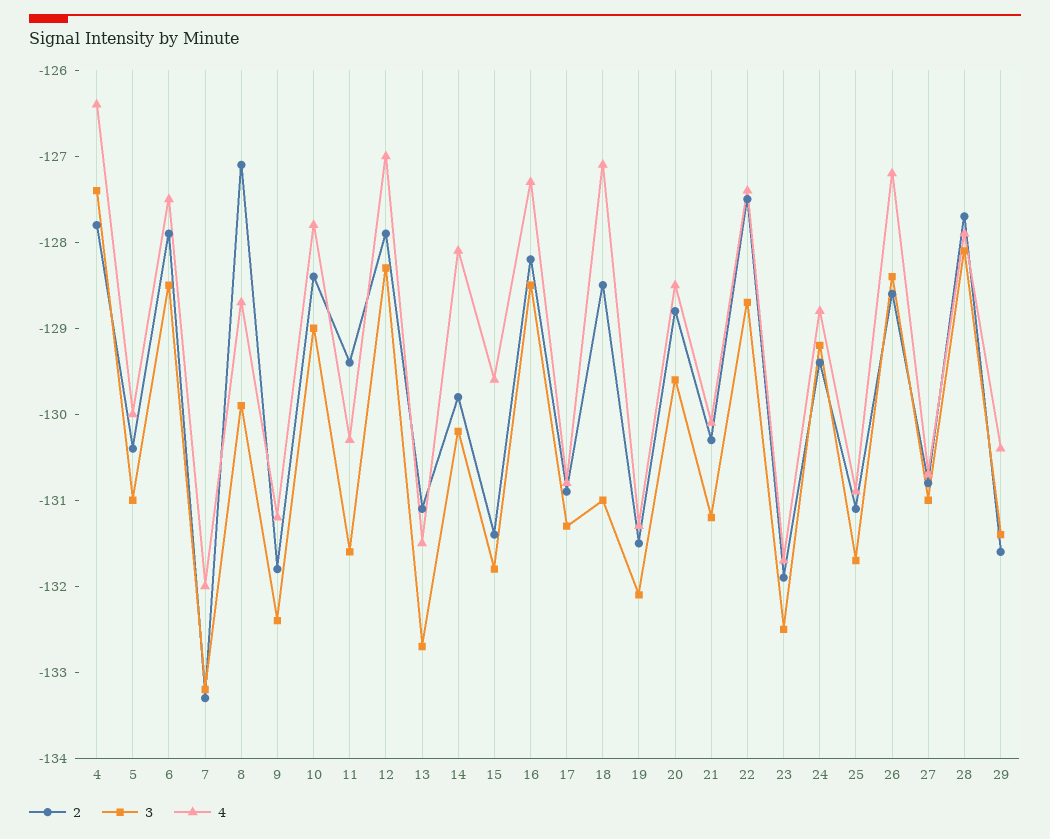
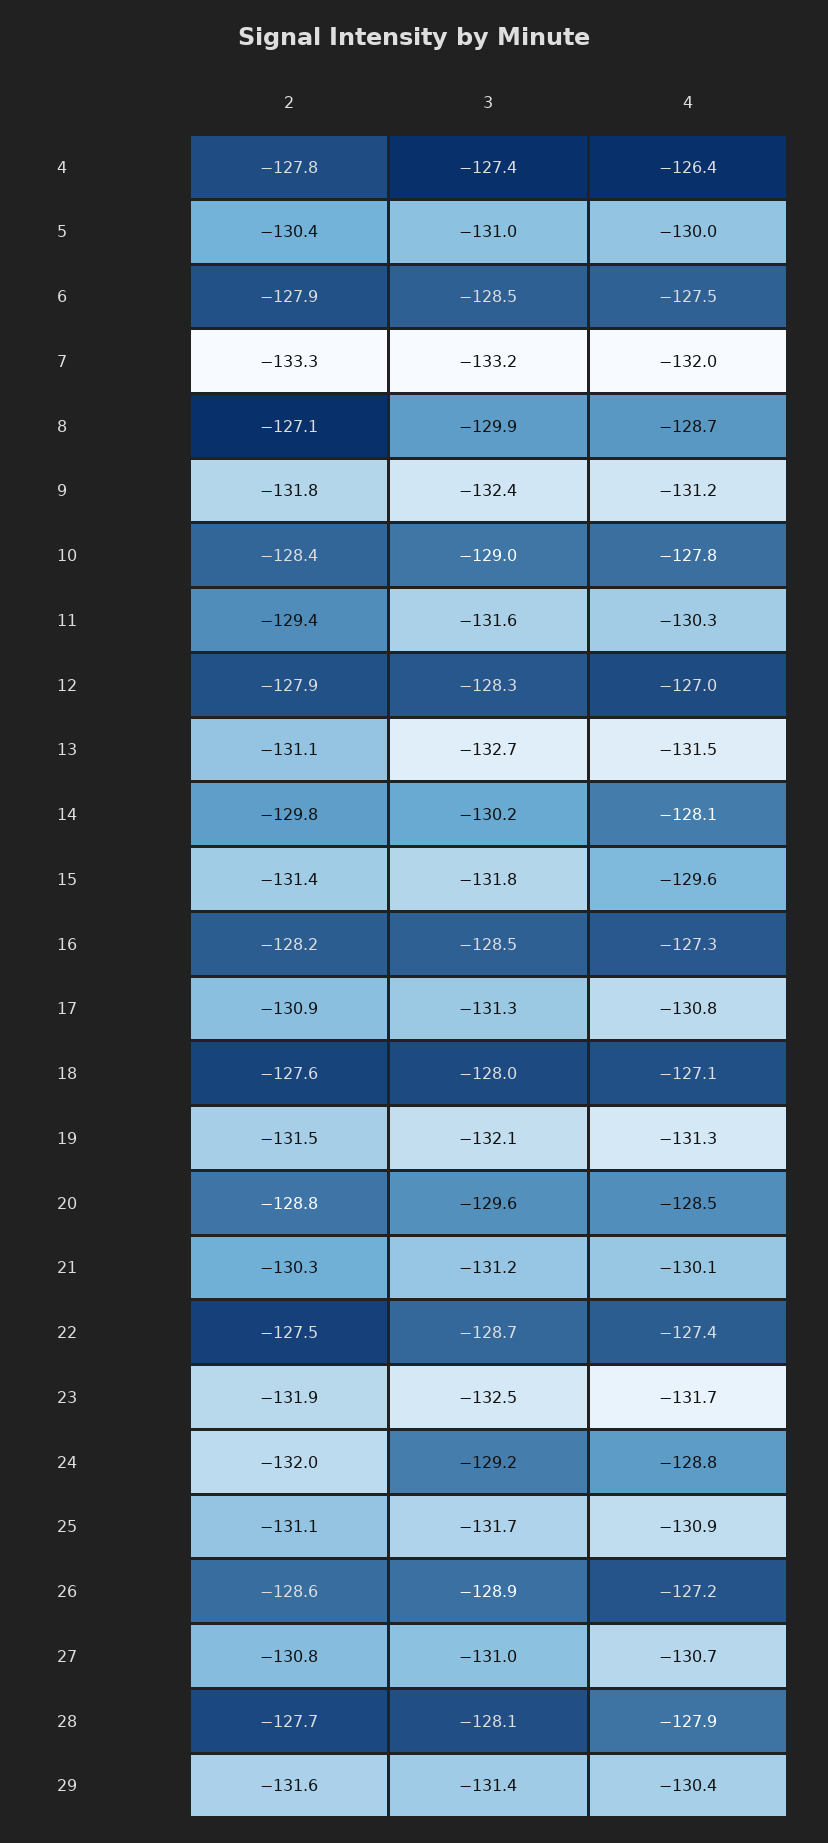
  {
    "2": {
      "4": -127.8,
      "5": -130.4,
      "6": -127.9,
      "7": -133.3,
      "8": -127.1,
      "9": -131.8,
      "10": -128.4,
      "11": -129.4,
      "12": -127.9,
      "13": -131.1,
      "14": -129.8,
      "15": -131.4,
      "16": -128.2,
      "17": -130.9,
-     "18": -128.5,
+     "18": -127.6,
      "19": -131.5,
      "20": -128.8,
      "21": -130.3,
      "22": -127.5,
      "23": -131.9,
-     "24": -129.4,
+     "24": -132,
      "25": -131.1,
      "26": -128.6,
      "27": -130.8,
      "28": -127.7,
      "29": -131.6
    },
    "3": {
      "4": -127.4,
      "5": -131,
      "6": -128.5,
      "7": -133.2,
      "8": -129.9,
      "9": -132.4,
      "10": -129,
      "11": -131.6,
      "12": -128.3,
      "13": -132.7,
      "14": -130.2,
      "15": -131.8,
      "16": -128.5,
      "17": -131.3,
-     "18": -131,
+     "18": -128,
      "19": -132.1,
      "20": -129.6,
      "21": -131.2,
      "22": -128.7,
      "23": -132.5,
      "24": -129.2,
      "25": -131.7,
-     "26": -128.4,
+     "26": -128.9,
      "27": -131,
      "28": -128.1,
      "29": -131.4
    },
    "4": {
      "4": -126.4,
      "5": -130,
      "6": -127.5,
      "7": -132,
      "8": -128.7,
      "9": -131.2,
      "10": -127.8,
      "11": -130.3,
      "12": -127,
      "13": -131.5,
      "14": -128.1,
      "15": -129.6,
      "16": -127.3,
      "17": -130.8,
      "18": -127.1,
      "19": -131.3,
      "20": -128.5,
      "21": -130.1,
      "22": -127.4,
      "23": -131.7,
      "24": -128.8,
      "25": -130.9,
      "26": -127.2,
      "27": -130.7,
      "28": -127.9,
      "29": -130.4
    }
  }

